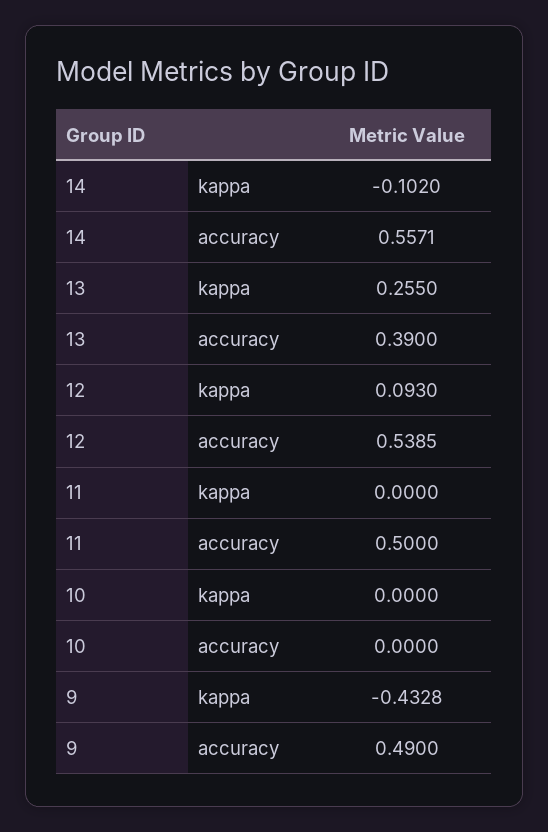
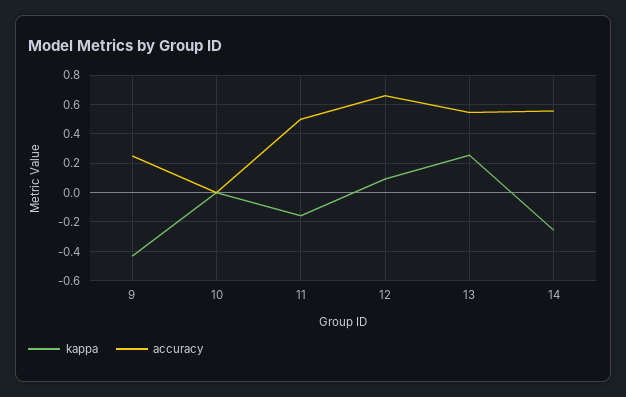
  {
    "kappa": {
-     "14": -0.102,
+     "14": -0.25,
      "13": 0.255,
      "12": 0.093,
-     "11": 0,
+     "11": -0.15,
      "10": 0,
      "9": -0.4328
    },
    "accuracy": {
      "14": 0.5571,
-     "13": 0.39,
+     "13": 0.55,
-     "12": 0.5385,
+     "12": 0.65,
      "11": 0.5,
      "10": 0,
-     "9": 0.49
+     "9": 0.25
    }
  }

